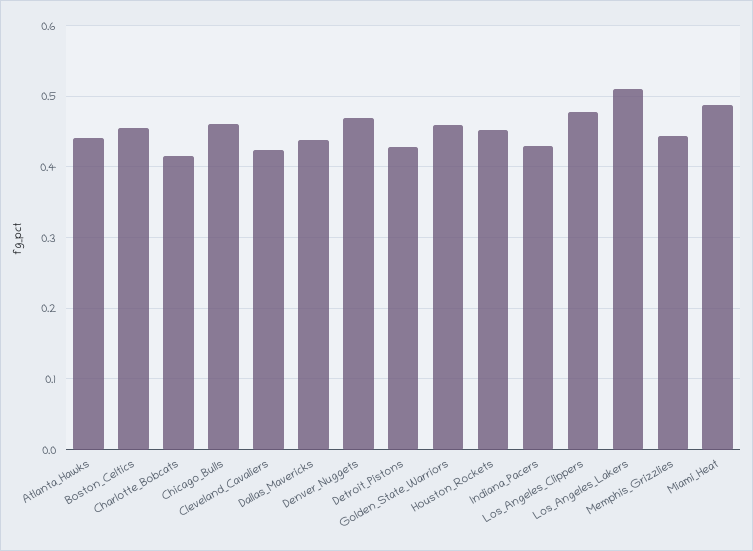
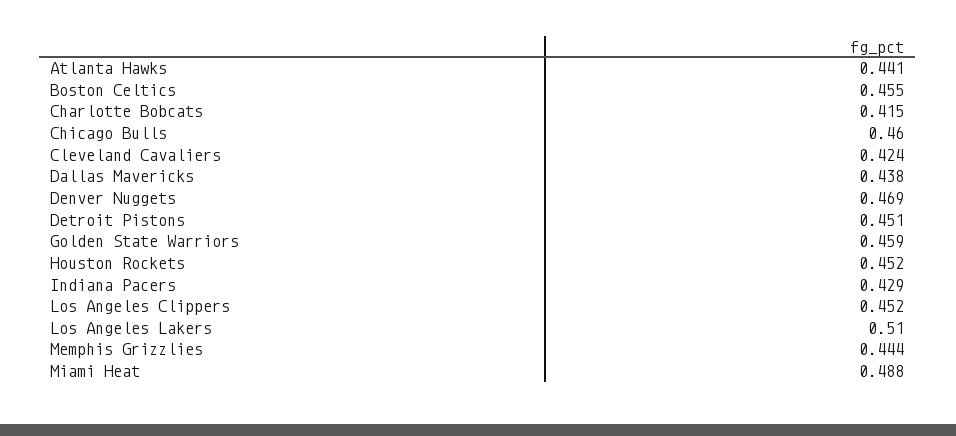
  {
    "Atlanta_Hawks": 0.441,
    "Boston_Celtics": 0.455,
    "Charlotte_Bobcats": 0.415,
    "Chicago_Bulls": 0.46,
    "Cleveland_Cavaliers": 0.424,
    "Dallas_Mavericks": 0.438,
    "Denver_Nuggets": 0.469,
-   "Detroit_Pistons": 0.43,
+   "Detroit_Pistons": 0.451,
    "Golden_State_Warriors": 0.459,
    "Houston_Rockets": 0.452,
    "Indiana_Pacers": 0.429,
-   "Los_Angeles_Clippers": 0.48,
+   "Los_Angeles_Clippers": 0.452,
    "Los_Angeles_Lakers": 0.51,
    "Memphis_Grizzlies": 0.444,
    "Miami_Heat": 0.488
  }

